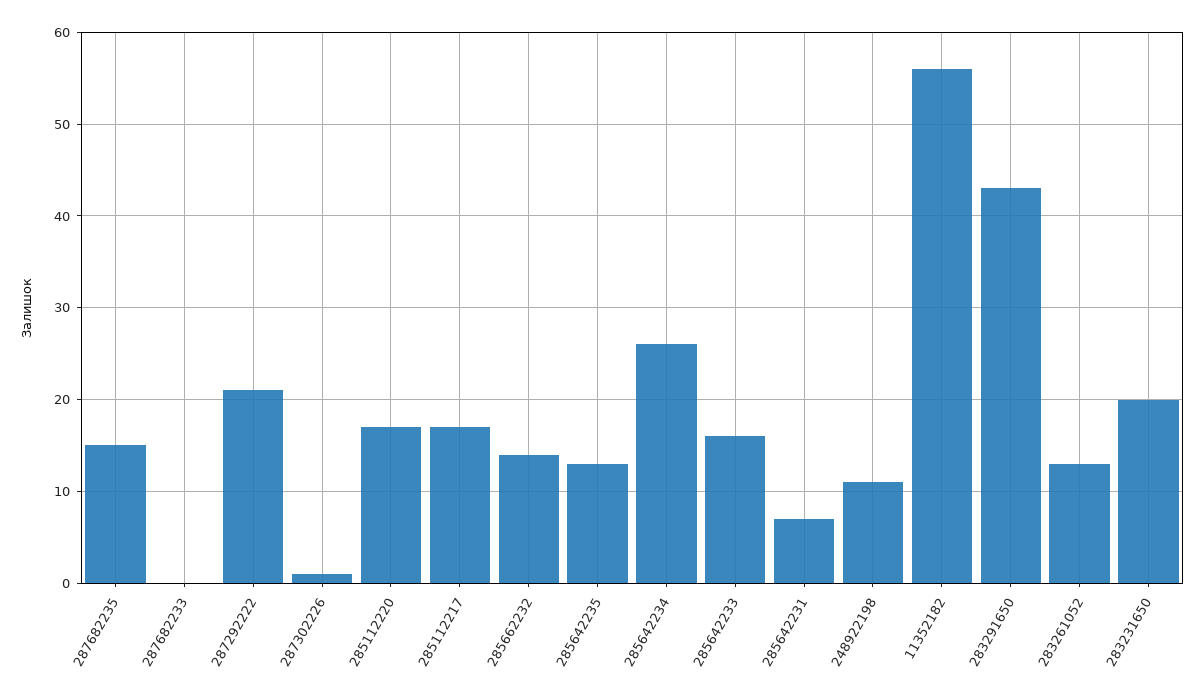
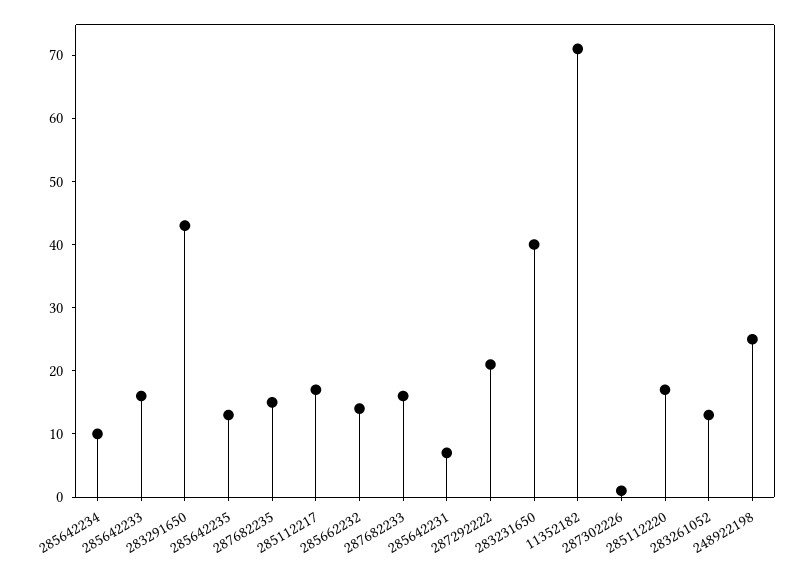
  {
    "287682235": 15,
-   "287682233": 0,
+   "287682233": 15,
    "287292222": 21,
    "287302226": 1,
    "285112220": 17,
    "285112217": 17,
    "285662232": 14,
    "285642235": 13,
-   "285642234": 26,
+   "285642234": 10,
    "285642233": 16,
    "285642231": 7,
-   "248922198": 11,
+   "248922198": 25,
-   "11352182": 56,
+   "11352182": 70,
    "283291650": 43,
    "283261052": 13,
-   "283231650": 20
+   "283231650": 40
  }

